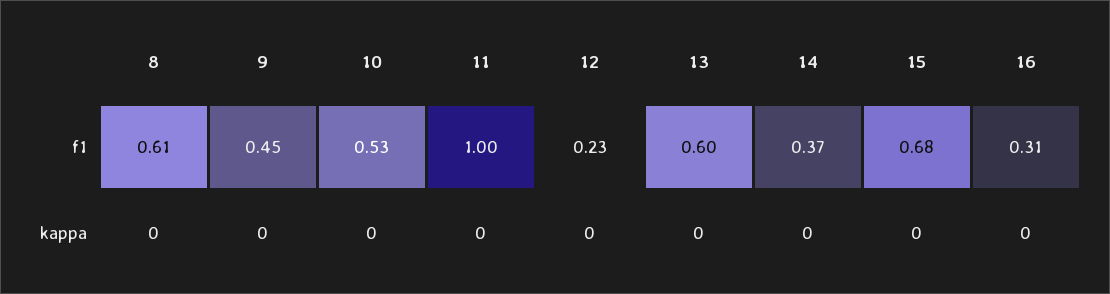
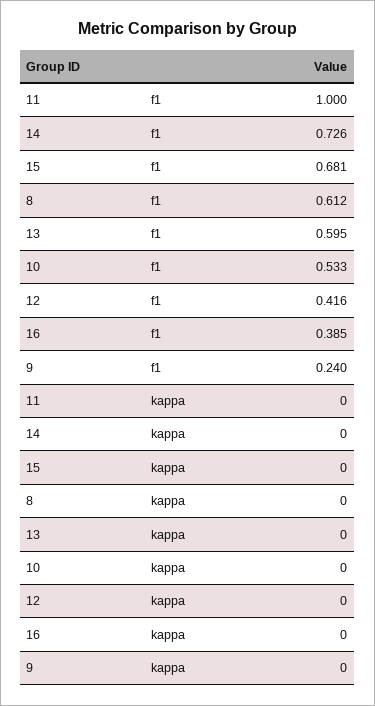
  {
    "8": {
      "f1": 0.612,
      "kappa": 0
    },
    "9": {
-     "f1": 0.45,
+     "f1": 0.24,
      "kappa": 0
    },
    "10": {
      "f1": 0.533,
      "kappa": 0
    },
    "11": {
      "f1": 1,
      "kappa": 0
    },
    "12": {
-     "f1": 0.23,
+     "f1": 0.416,
      "kappa": 0
    },
    "13": {
      "f1": 0.595,
      "kappa": 0
    },
    "14": {
-     "f1": 0.37,
+     "f1": 0.726,
      "kappa": 0
    },
    "15": {
      "f1": 0.681,
      "kappa": 0
    },
    "16": {
-     "f1": 0.31,
+     "f1": 0.385,
      "kappa": 0
    }
  }

